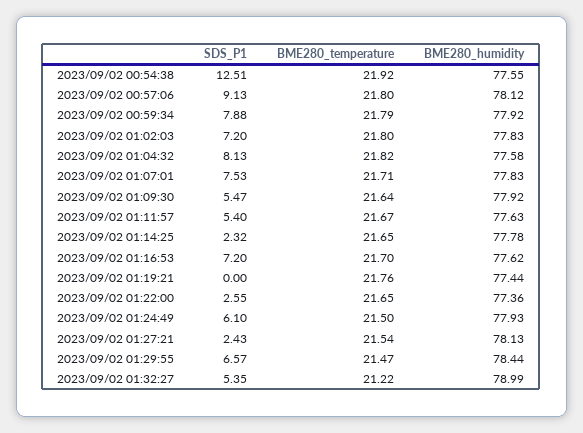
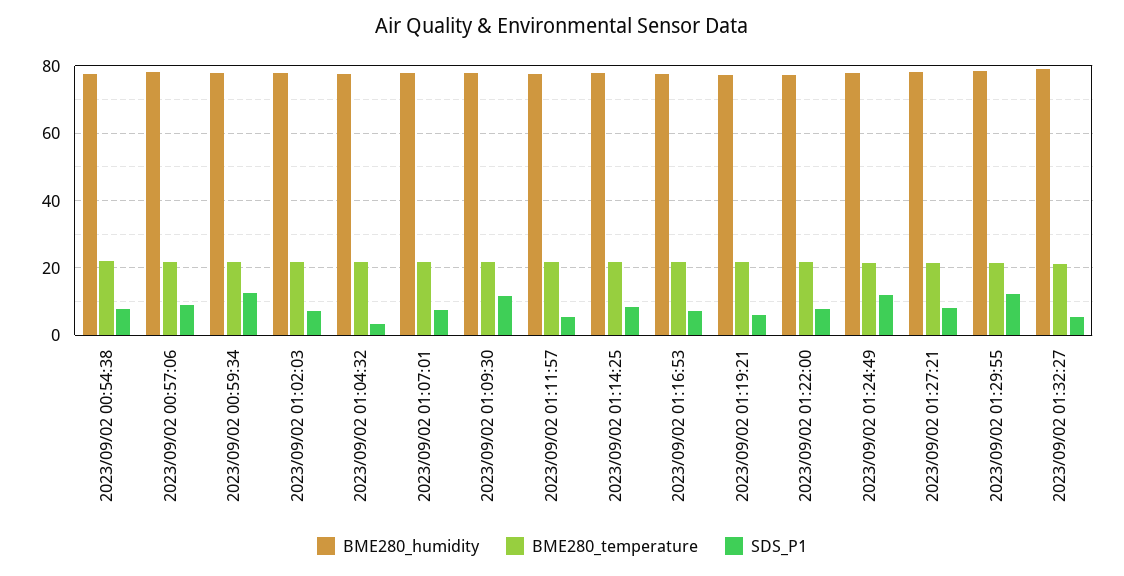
  {
    "SDS_P1": {
-     "2023/09/02 00:54:38": 12.51,
+     "2023/09/02 00:54:38": 8,
      "2023/09/02 00:57:06": 9.13,
-     "2023/09/02 00:59:34": 7.88,
+     "2023/09/02 00:59:34": 12,
      "2023/09/02 01:02:03": 7.2,
-     "2023/09/02 01:04:32": 8.13,
+     "2023/09/02 01:04:32": 4,
      "2023/09/02 01:07:01": 7.53,
-     "2023/09/02 01:09:30": 5.47,
+     "2023/09/02 01:09:30": 12,
      "2023/09/02 01:11:57": 5.4,
-     "2023/09/02 01:14:25": 2.32,
+     "2023/09/02 01:14:25": 8,
      "2023/09/02 01:16:53": 7.2,
-     "2023/09/02 01:19:21": 0,
+     "2023/09/02 01:19:21": 6,
-     "2023/09/02 01:22:00": 2.55,
+     "2023/09/02 01:22:00": 8,
-     "2023/09/02 01:24:49": 6.1,
+     "2023/09/02 01:24:49": 12,
-     "2023/09/02 01:27:21": 2.43,
+     "2023/09/02 01:27:21": 8,
-     "2023/09/02 01:29:55": 6.57,
+     "2023/09/02 01:29:55": 12,
      "2023/09/02 01:32:27": 5.35
    },
    "BME280_temperature": {
      "2023/09/02 00:54:38": 21.92,
      "2023/09/02 00:57:06": 21.8,
      "2023/09/02 00:59:34": 21.79,
      "2023/09/02 01:02:03": 21.8,
      "2023/09/02 01:04:32": 21.82,
      "2023/09/02 01:07:01": 21.71,
      "2023/09/02 01:09:30": 21.64,
      "2023/09/02 01:11:57": 21.67,
      "2023/09/02 01:14:25": 21.65,
      "2023/09/02 01:16:53": 21.7,
      "2023/09/02 01:19:21": 21.76,
      "2023/09/02 01:22:00": 21.65,
      "2023/09/02 01:24:49": 21.5,
      "2023/09/02 01:27:21": 21.54,
      "2023/09/02 01:29:55": 21.47,
      "2023/09/02 01:32:27": 21.22
    },
    "BME280_humidity": {
      "2023/09/02 00:54:38": 77.55,
      "2023/09/02 00:57:06": 78.12,
      "2023/09/02 00:59:34": 77.92,
      "2023/09/02 01:02:03": 77.83,
      "2023/09/02 01:04:32": 77.58,
      "2023/09/02 01:07:01": 77.83,
      "2023/09/02 01:09:30": 77.92,
      "2023/09/02 01:11:57": 77.63,
      "2023/09/02 01:14:25": 77.78,
      "2023/09/02 01:16:53": 77.62,
      "2023/09/02 01:19:21": 77.44,
      "2023/09/02 01:22:00": 77.36,
      "2023/09/02 01:24:49": 77.93,
      "2023/09/02 01:27:21": 78.13,
      "2023/09/02 01:29:55": 78.44,
      "2023/09/02 01:32:27": 78.99
    }
  }

